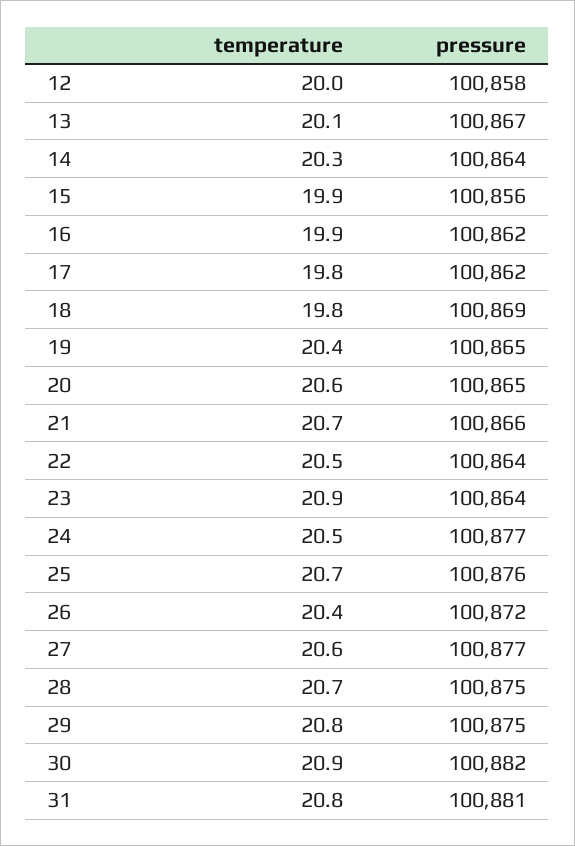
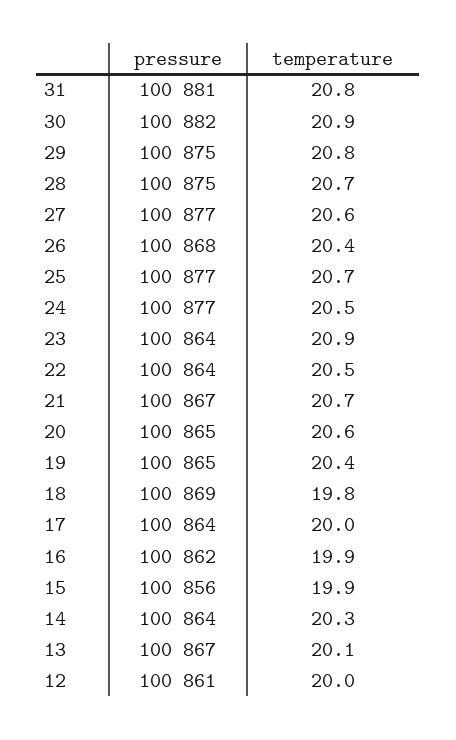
  {
    "temperature": {
      "12": 20,
      "13": 20.1,
      "14": 20.3,
      "15": 19.9,
      "16": 19.9,
-     "17": 19.8,
+     "17": 20,
      "18": 19.8,
      "19": 20.4,
      "20": 20.6,
      "21": 20.7,
      "22": 20.5,
      "23": 20.9,
      "24": 20.5,
      "25": 20.7,
      "26": 20.4,
      "27": 20.6,
      "28": 20.7,
      "29": 20.8,
      "30": 20.9,
      "31": 20.8
    },
    "pressure": {
-     "12": 100858,
+     "12": 100861,
      "13": 100867,
      "14": 100864,
      "15": 100856,
      "16": 100862,
-     "17": 100862,
+     "17": 100864,
      "18": 100869,
      "19": 100865,
      "20": 100865,
-     "21": 100866,
+     "21": 100867,
      "22": 100864,
      "23": 100864,
      "24": 100877,
-     "25": 100876,
+     "25": 100877,
-     "26": 100872,
+     "26": 100868,
      "27": 100877,
      "28": 100875,
      "29": 100875,
      "30": 100882,
      "31": 100881
    }
  }

